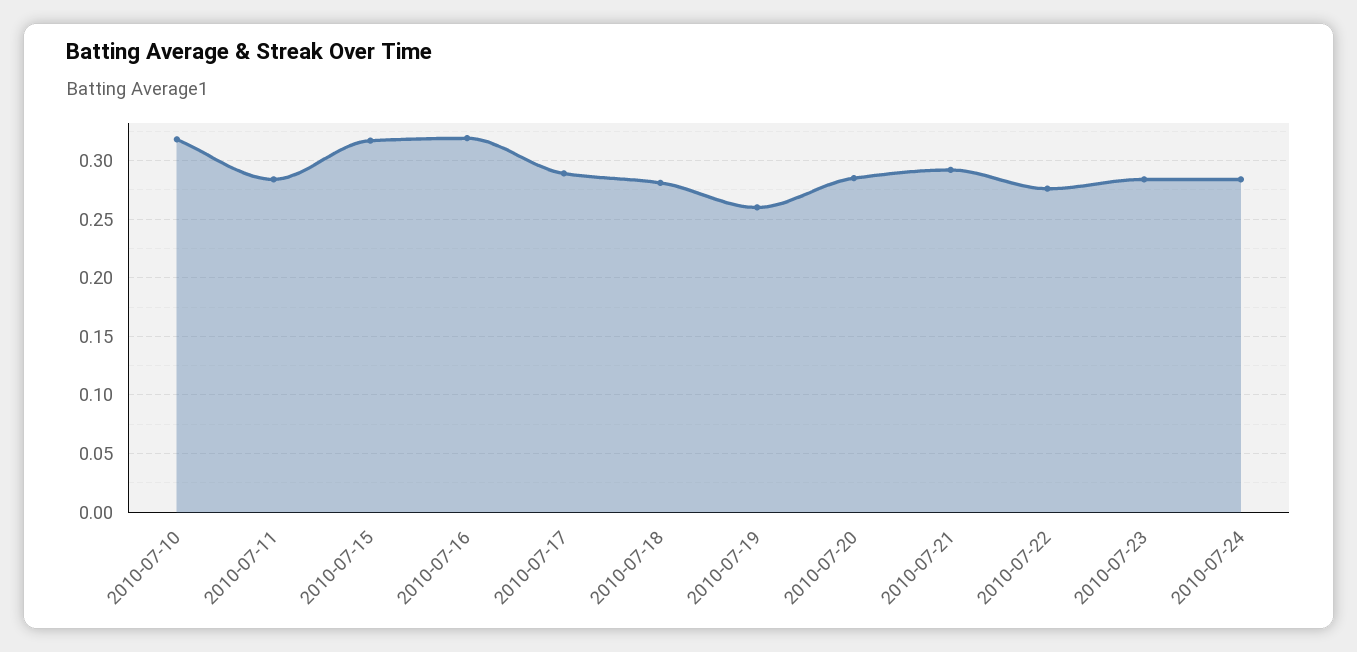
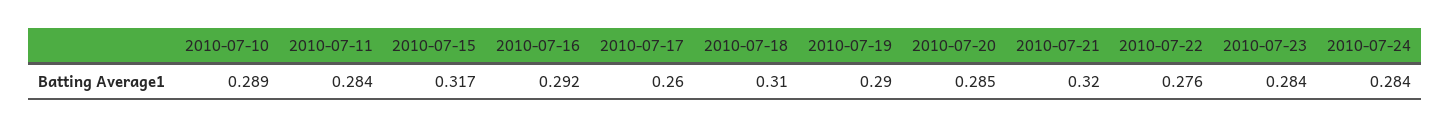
  {
-   "2010-07-10": 0.32,
+   "2010-07-10": 0.289,
    "2010-07-11": 0.284,
    "2010-07-15": 0.317,
-   "2010-07-16": 0.32,
+   "2010-07-16": 0.292,
-   "2010-07-17": 0.29,
+   "2010-07-17": 0.26,
-   "2010-07-18": 0.28,
+   "2010-07-18": 0.31,
-   "2010-07-19": 0.26,
+   "2010-07-19": 0.29,
    "2010-07-20": 0.285,
-   "2010-07-21": 0.29,
+   "2010-07-21": 0.32,
    "2010-07-22": 0.276,
    "2010-07-23": 0.284,
    "2010-07-24": 0.284
  }

